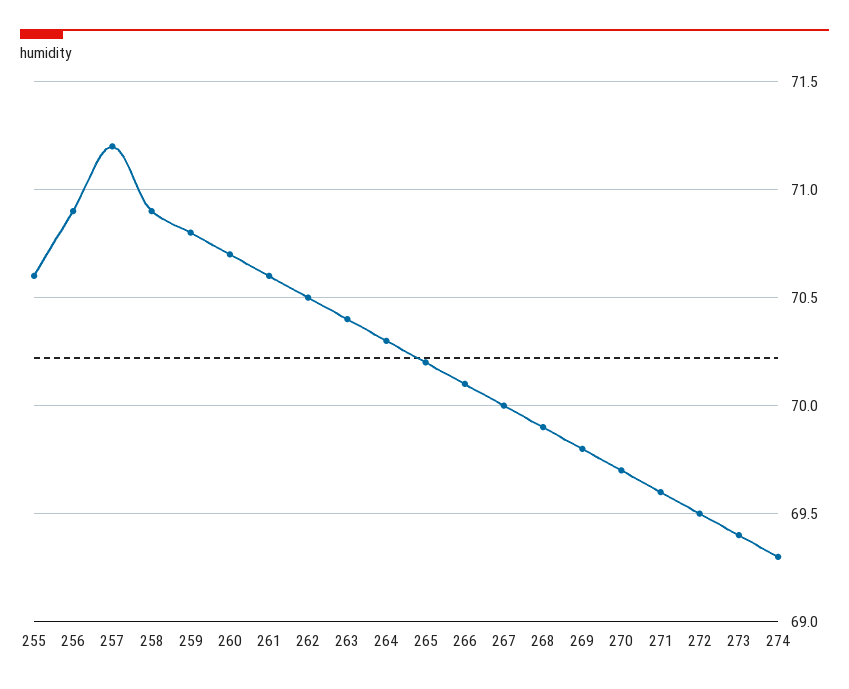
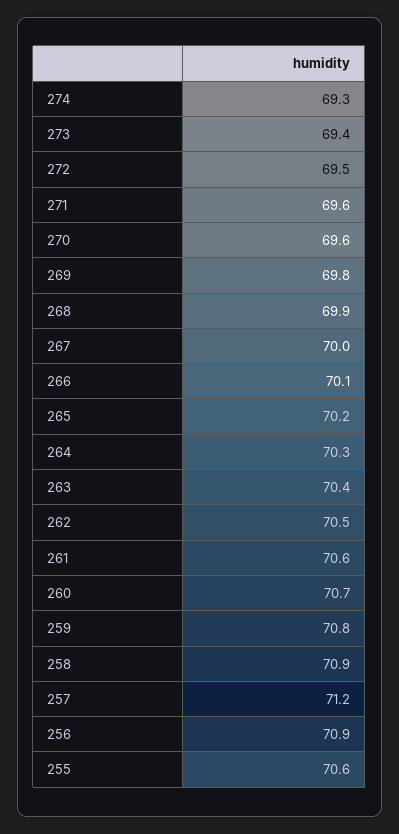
  {
    "255": 70.6,
    "256": 70.9,
    "257": 71.2,
    "258": 70.9,
    "259": 70.8,
    "260": 70.7,
    "261": 70.6,
    "262": 70.5,
    "263": 70.4,
    "264": 70.3,
    "265": 70.2,
    "266": 70.1,
    "267": 70,
    "268": 69.9,
    "269": 69.8,
-   "270": 69.7,
+   "270": 69.6,
    "271": 69.6,
    "272": 69.5,
    "273": 69.4,
    "274": 69.3
  }

